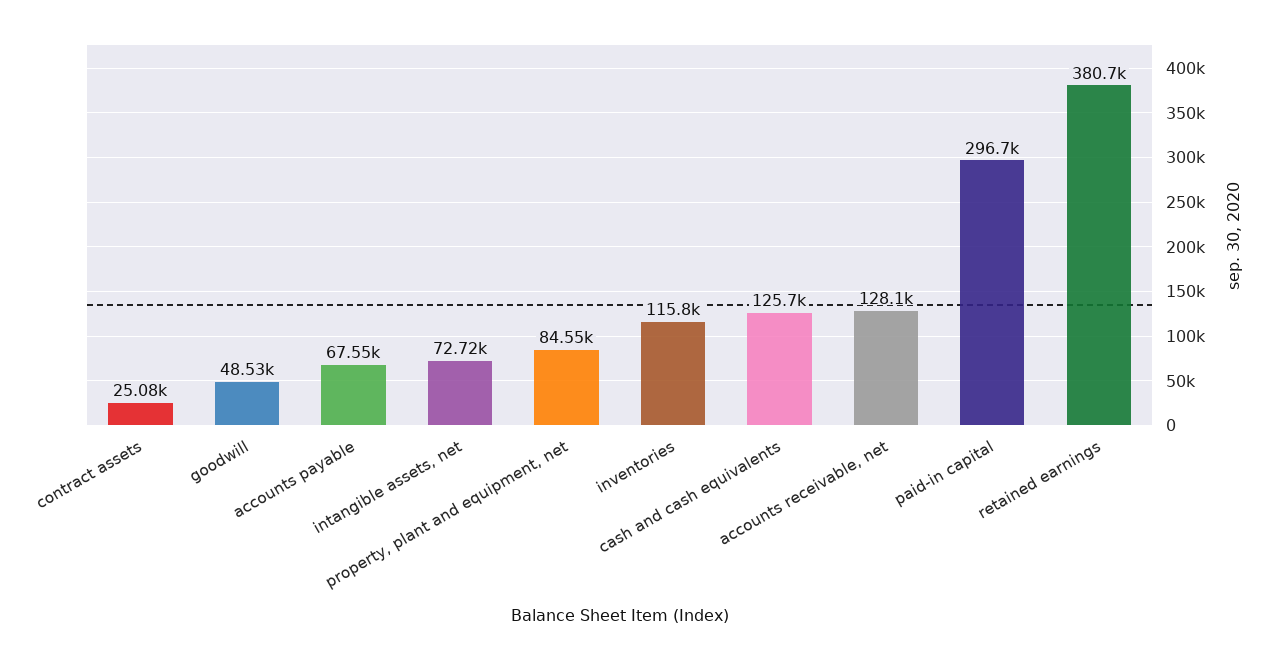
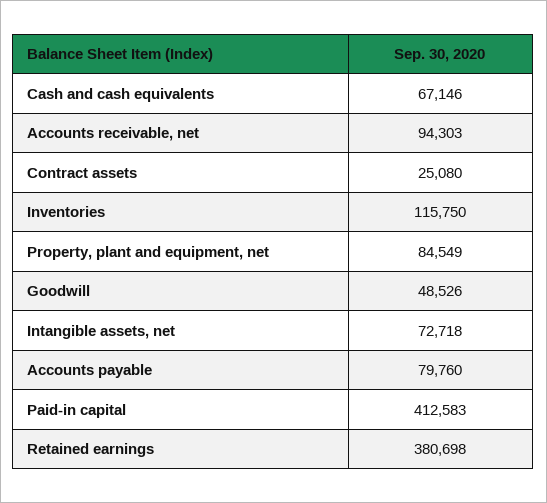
  {
    "contract assets": 25080,
    "goodwill": 48526,
-   "accounts payable": 67550,
+   "accounts payable": 79760,
    "intangible assets, net": 72718,
    "property, plant and equipment, net": 84549,
    "inventories": 115750,
-   "cash and cash equivalents": 125700,
+   "cash and cash equivalents": 67146,
-   "accounts receivable, net": 128100,
+   "accounts receivable, net": 94303,
-   "paid-in capital": 296700,
+   "paid-in capital": 412583,
    "retained earnings": 380698
  }

